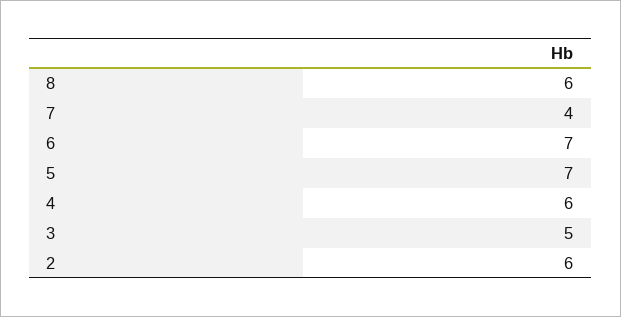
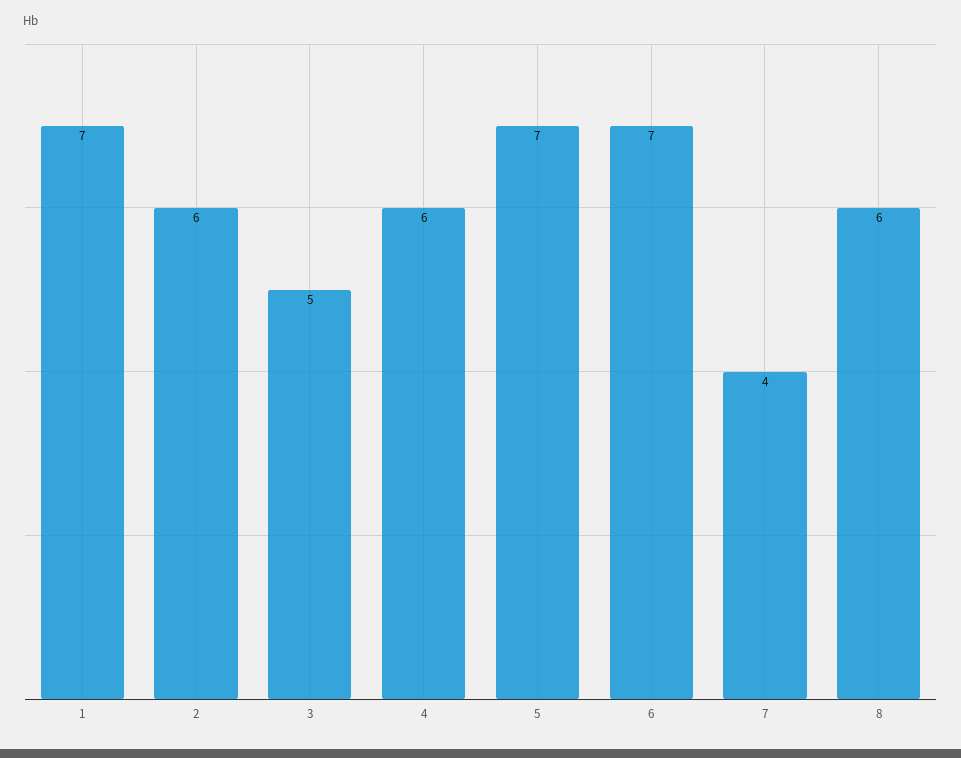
  {
    "8": 6,
    "7": 4,
    "6": 7,
    "5": 7,
    "4": 6,
    "3": 5,
-   "2": 6
+   "2": 6,
+   "1": 7
  }

